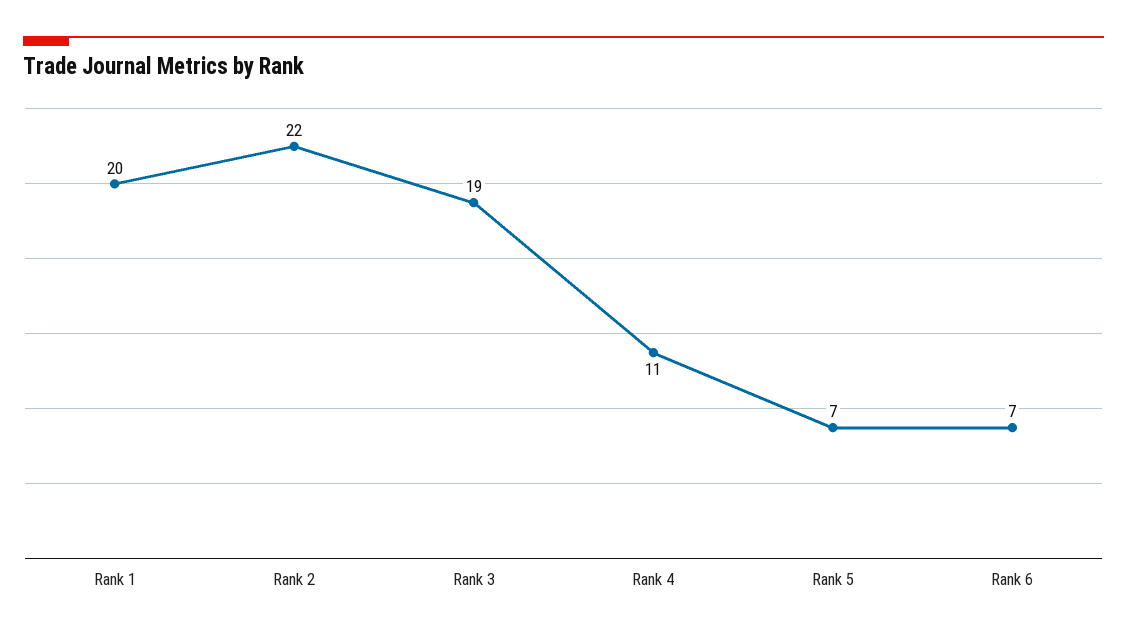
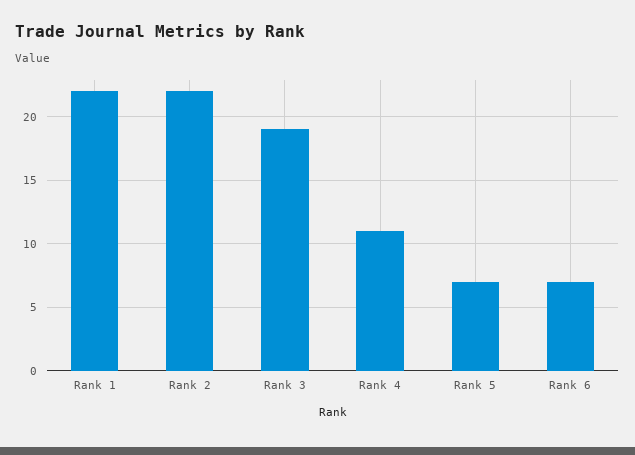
  {
-   "Rank 1": 20,
+   "Rank 1": 22,
    "Rank 2": 22,
    "Rank 3": 19,
    "Rank 4": 11,
    "Rank 5": 7,
    "Rank 6": 7
  }

